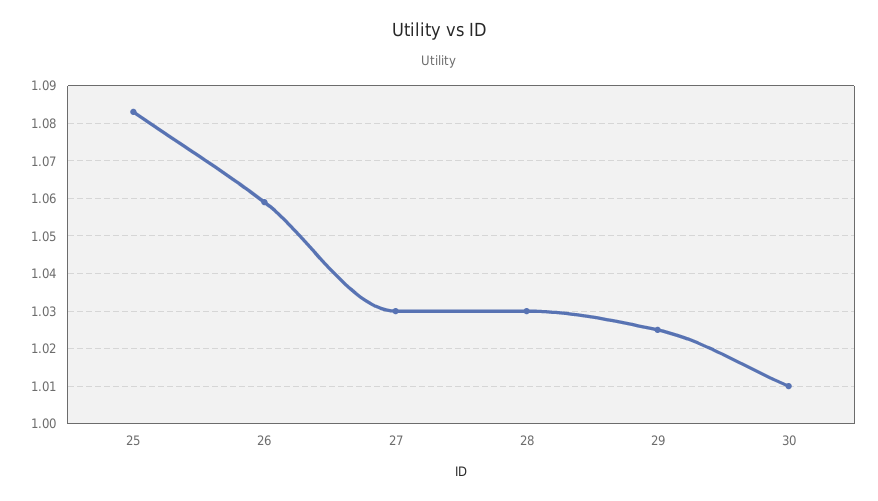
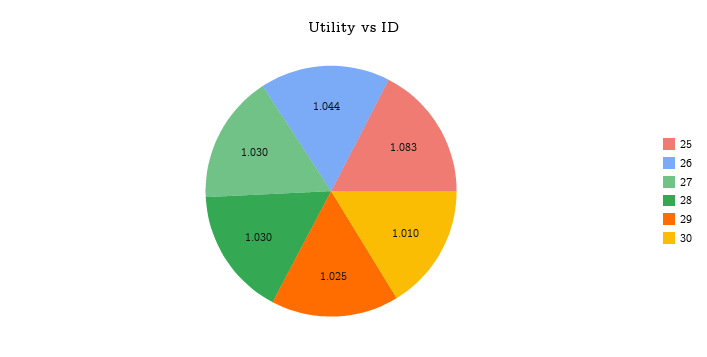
  {
    "25": 1.083,
-   "26": 1.06,
+   "26": 1.044,
    "27": 1.03,
    "28": 1.03,
    "29": 1.025,
    "30": 1.01
  }

